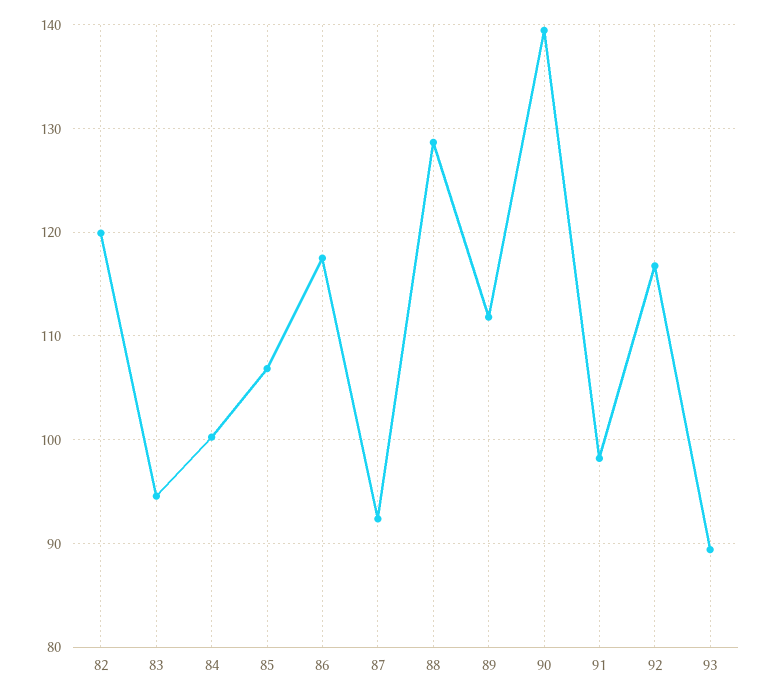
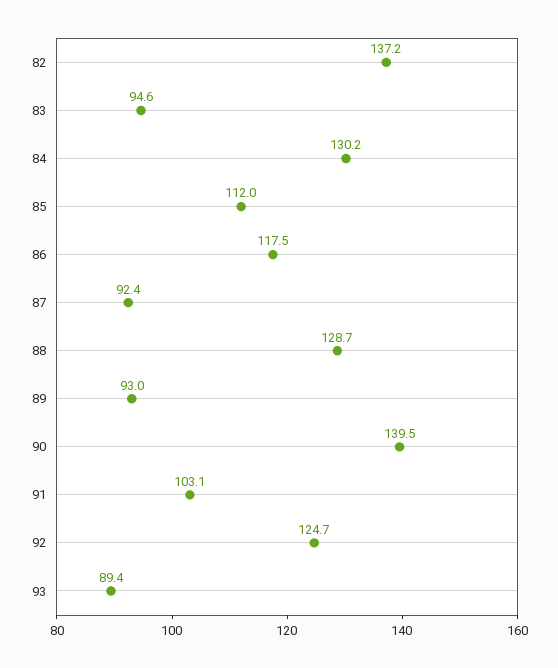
  {
-   "82": 120,
+   "82": 137.2,
    "83": 94.6,
-   "84": 100,
+   "84": 130.2,
-   "85": 107,
+   "85": 112,
    "86": 117.5,
    "87": 92.4,
    "88": 128.7,
-   "89": 112,
+   "89": 93,
    "90": 139.5,
-   "91": 98,
+   "91": 103.1,
-   "92": 117,
+   "92": 124.7,
    "93": 89.4
  }

